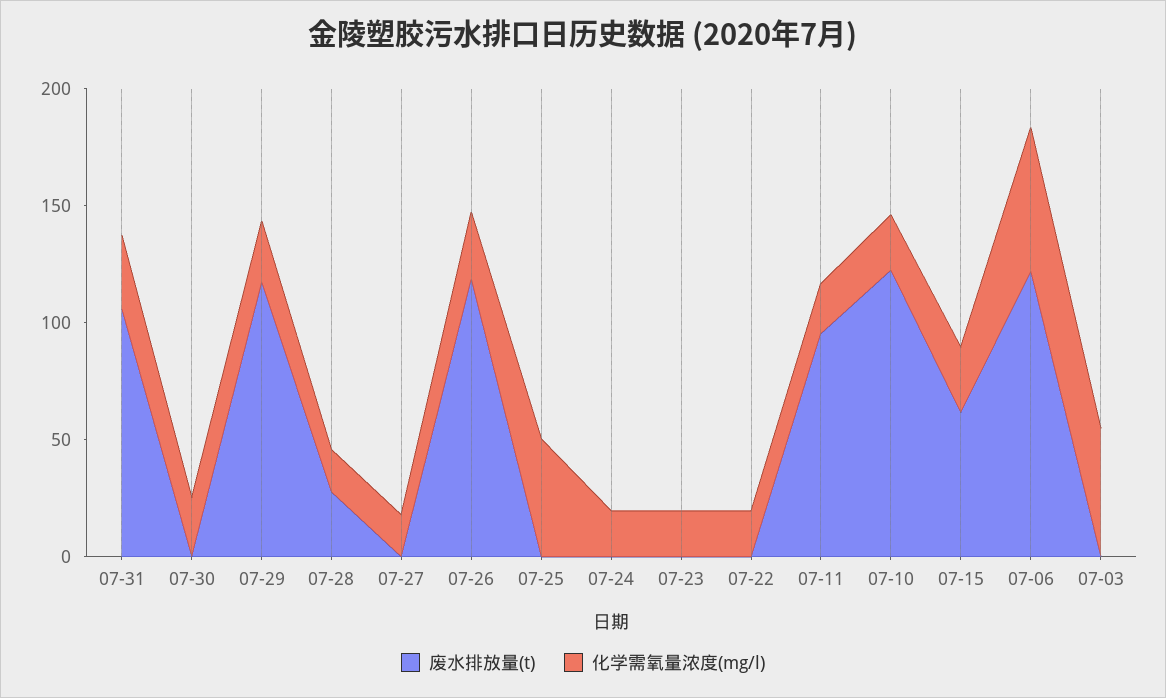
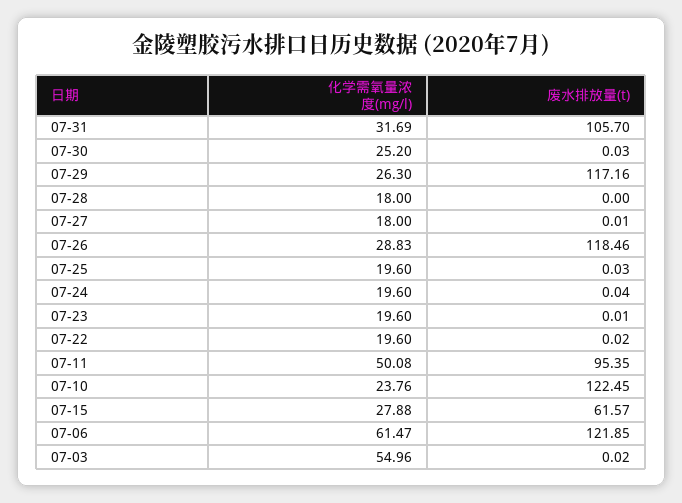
  {
    "废水排放量(t)": {
      "07-31": 105.7,
      "07-30": 0.03,
      "07-29": 117.16,
-     "07-28": 30,
+     "07-28": 0,
      "07-27": 0.01,
      "07-26": 118.46,
      "07-25": 0.03,
      "07-24": 0.04,
      "07-23": 0.01,
      "07-22": 0.02,
      "07-11": 95.35,
      "07-10": 122.45,
      "07-15": 61.57,
      "07-06": 121.85,
      "07-03": 0.02
    },
    "化学需氧量浓度(mg/l)": {
      "07-31": 31.69,
      "07-30": 25.2,
      "07-29": 26.3,
      "07-28": 18,
      "07-27": 18,
      "07-26": 28.83,
-     "07-25": 50,
+     "07-25": 19.6,
      "07-24": 19.6,
      "07-23": 19.6,
      "07-22": 19.6,
-     "07-11": 20,
+     "07-11": 50.08,
      "07-10": 23.76,
      "07-15": 27.88,
      "07-06": 61.47,
      "07-03": 54.96
    }
  }

